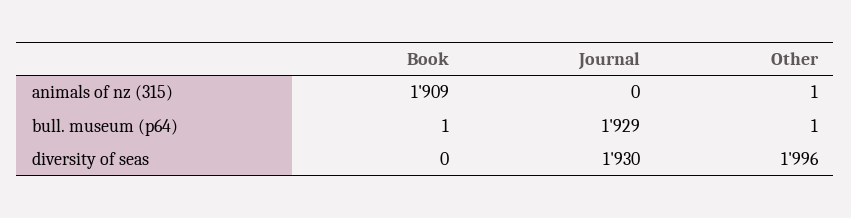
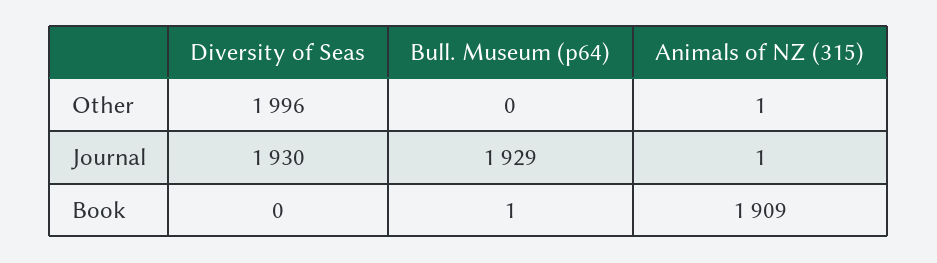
  {
    "Book": {
      "animals of nz (315)": 1909,
      "bull. museum (p64)": 1,
      "diversity of seas": 0
    },
    "Journal": {
-     "animals of nz (315)": 0,
+     "animals of nz (315)": 1,
      "bull. museum (p64)": 1929,
      "diversity of seas": 1930
    },
    "Other": {
      "animals of nz (315)": 1,
-     "bull. museum (p64)": 1,
+     "bull. museum (p64)": 0,
      "diversity of seas": 1996
    }
  }

